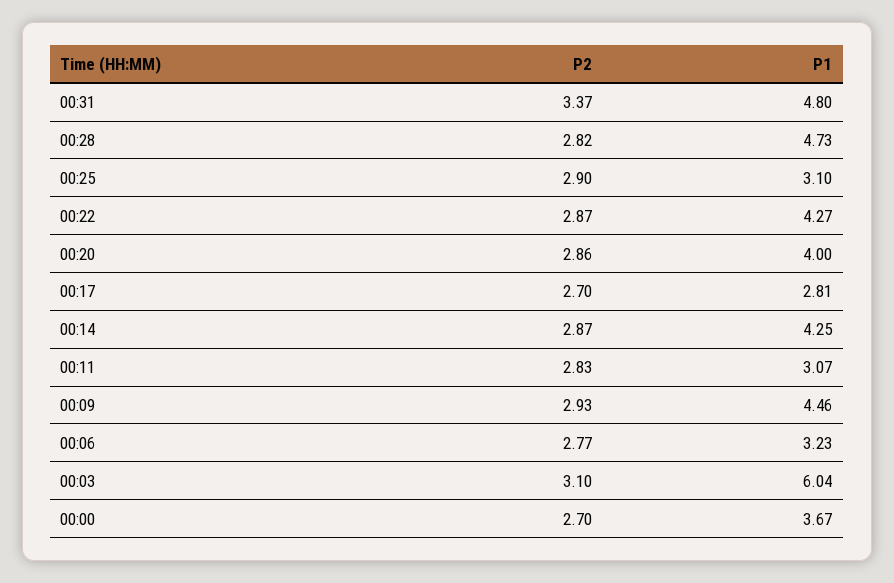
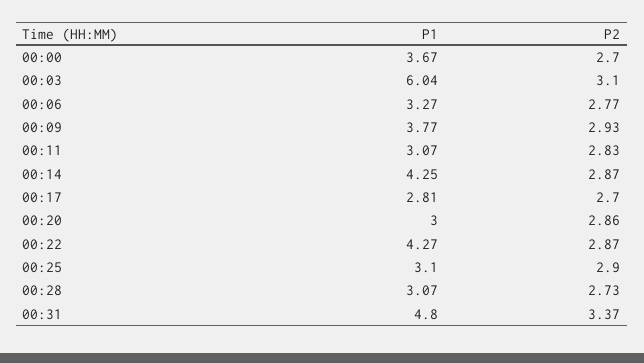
  {
    "P2": {
      "00:31": 3.37,
-     "00:28": 2.82,
+     "00:28": 2.73,
      "00:25": 2.9,
      "00:22": 2.87,
      "00:20": 2.86,
      "00:17": 2.7,
      "00:14": 2.87,
      "00:11": 2.83,
      "00:09": 2.93,
      "00:06": 2.77,
      "00:03": 3.1,
      "00:00": 2.7
    },
    "P1": {
      "00:31": 4.8,
-     "00:28": 4.73,
+     "00:28": 3.07,
      "00:25": 3.1,
      "00:22": 4.27,
-     "00:20": 4,
+     "00:20": 3,
      "00:17": 2.81,
      "00:14": 4.25,
      "00:11": 3.07,
-     "00:09": 4.46,
+     "00:09": 3.77,
-     "00:06": 3.23,
+     "00:06": 3.27,
      "00:03": 6.04,
      "00:00": 3.67
    }
  }

